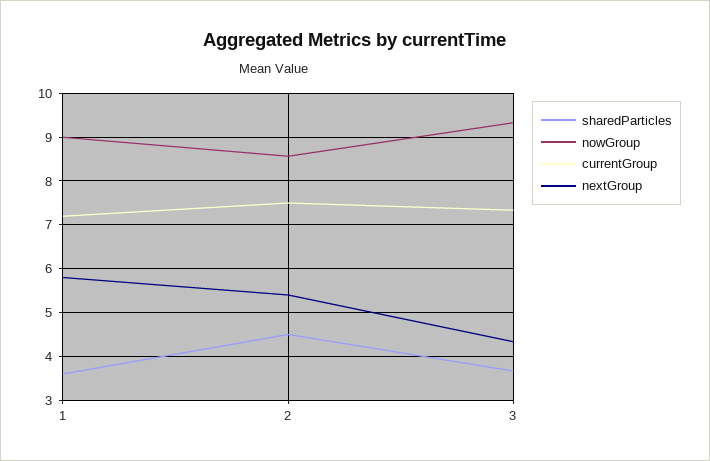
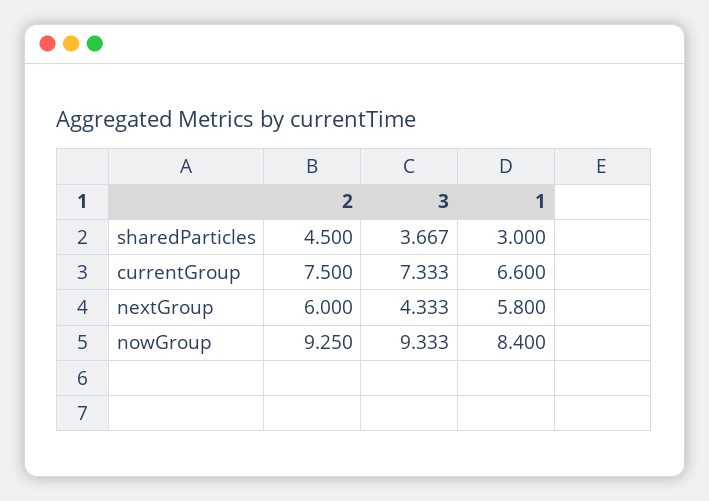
  {
    "sharedParticles": {
-     "1": 3.6,
+     "1": 3,
      "2": 4.5,
      "3": 3.667
    },
    "nowGroup": {
-     "1": 9,
+     "1": 8.4,
-     "2": 8.6,
+     "2": 9.25,
      "3": 9.333
    },
    "currentGroup": {
-     "1": 7.2,
+     "1": 6.6,
      "2": 7.5,
      "3": 7.333
    },
    "nextGroup": {
      "1": 5.8,
-     "2": 5.4,
+     "2": 6,
      "3": 4.333
    }
  }

